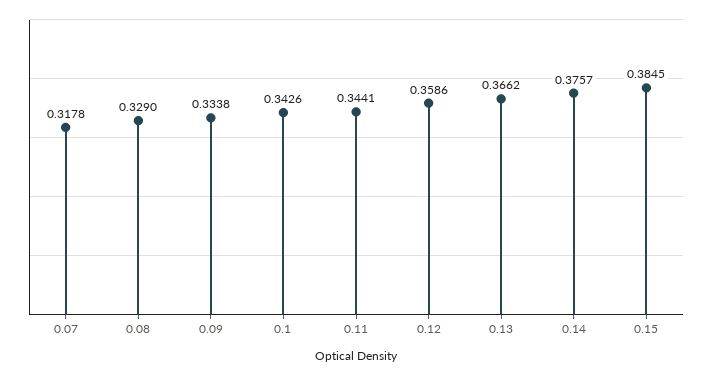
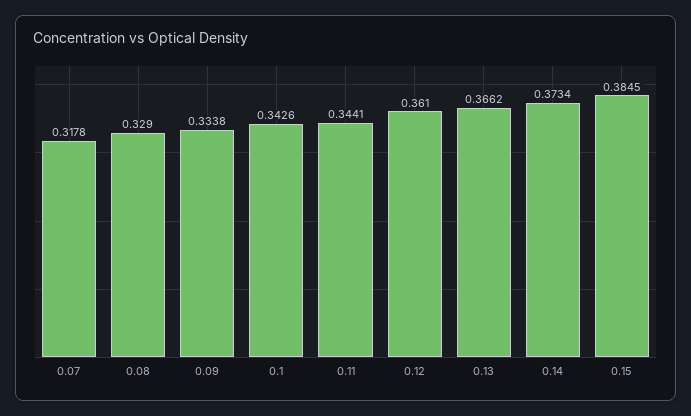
  {
    "0.07": 0.3178,
    "0.08": 0.329,
    "0.09": 0.3338,
    "0.1": 0.3426,
    "0.11": 0.3441,
-   "0.12": 0.3586,
+   "0.12": 0.361,
    "0.13": 0.3662,
-   "0.14": 0.3757,
+   "0.14": 0.3734,
    "0.15": 0.3845
  }

